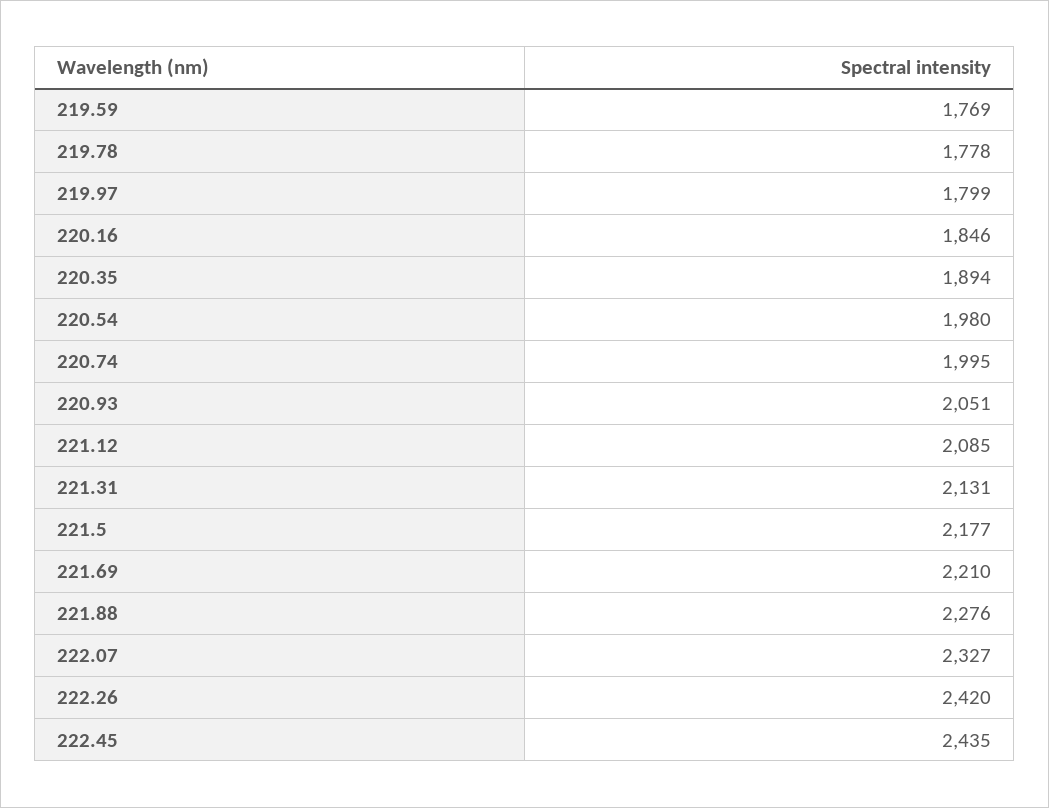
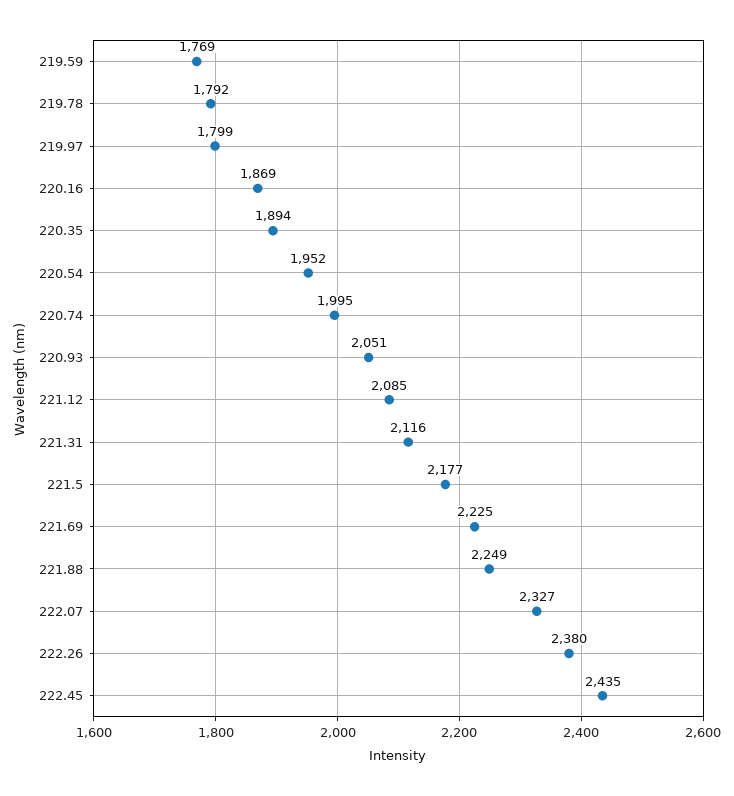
  {
    "219.59": 1769,
-   "219.78": 1778,
+   "219.78": 1792,
    "219.97": 1799,
-   "220.16": 1846,
+   "220.16": 1869,
    "220.35": 1894,
-   "220.54": 1980,
+   "220.54": 1952,
    "220.74": 1995,
    "220.93": 2051,
    "221.12": 2085,
-   "221.31": 2131,
+   "221.31": 2116,
    "221.5": 2177,
-   "221.69": 2210,
+   "221.69": 2225,
-   "221.88": 2276,
+   "221.88": 2249,
    "222.07": 2327,
-   "222.26": 2420,
+   "222.26": 2380,
    "222.45": 2435
  }

